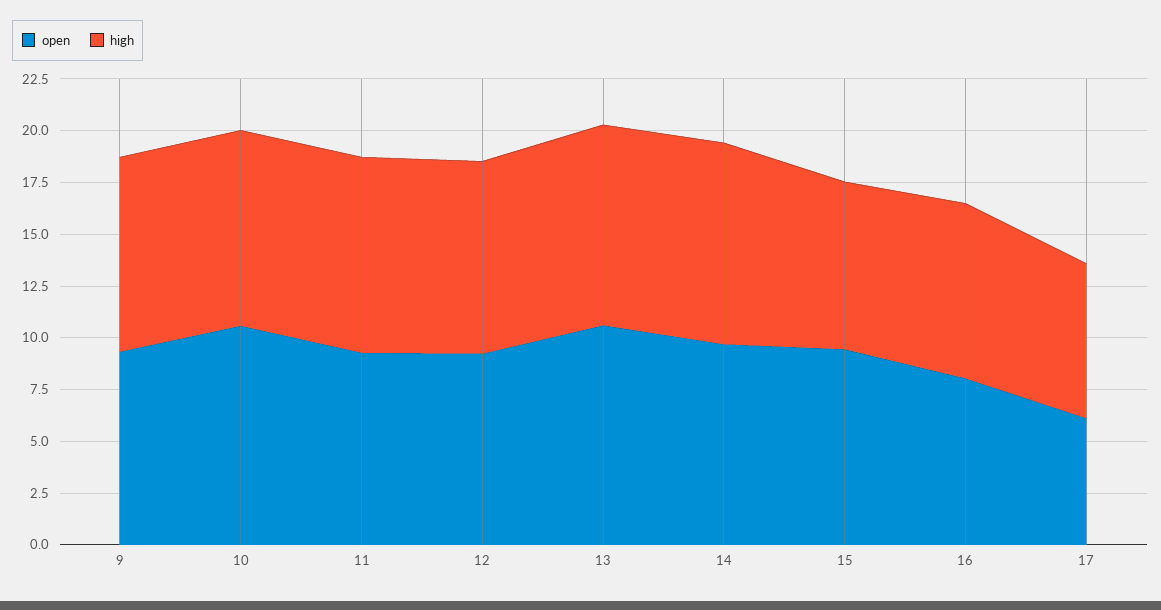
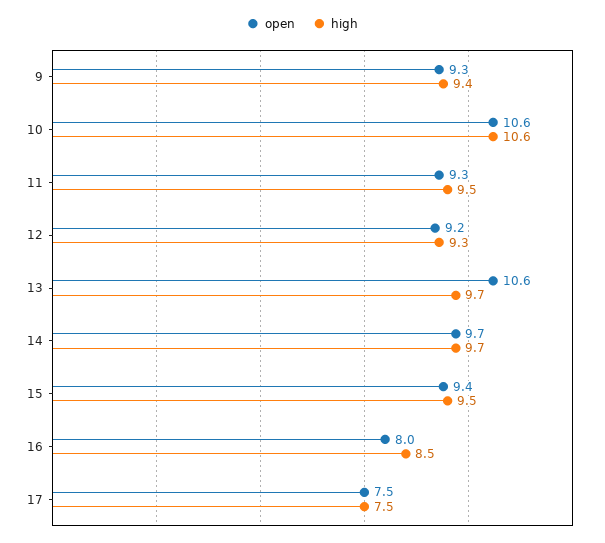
  {
    "open": {
      "9": 9.3,
      "10": 10.6,
      "11": 9.3,
      "12": 9.2,
      "13": 10.6,
      "14": 9.7,
      "15": 9.4,
      "16": 8,
-     "17": 6
+     "17": 7.5
    },
    "high": {
      "9": 9.4,
-     "10": 9.5,
+     "10": 10.6,
      "11": 9.5,
      "12": 9.3,
      "13": 9.7,
      "14": 9.7,
-     "15": 8,
+     "15": 9.5,
      "16": 8.5,
      "17": 7.5
    }
  }

